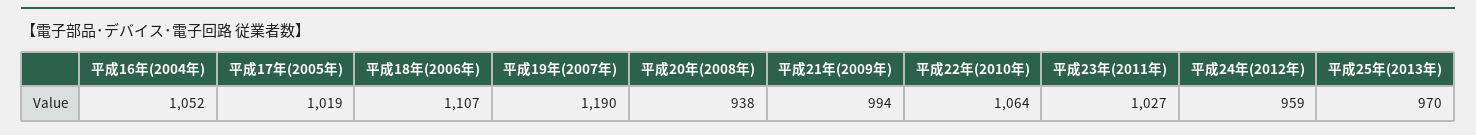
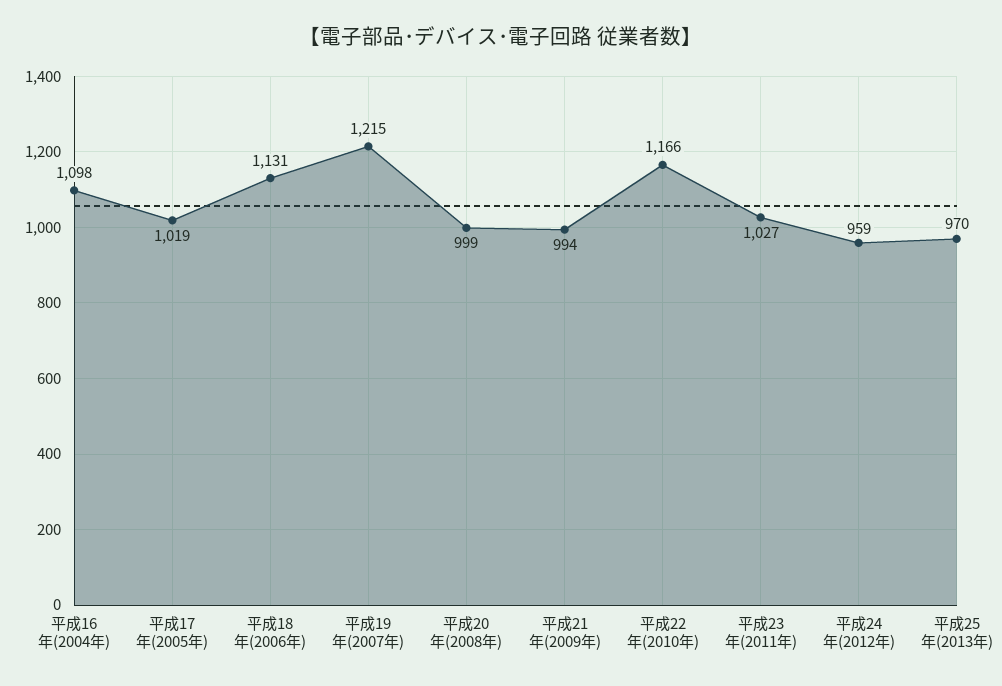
  {
-   "平成16年(2004年)": 1052,
+   "平成16年(2004年)": 1098,
    "平成17年(2005年)": 1019,
-   "平成18年(2006年)": 1107,
+   "平成18年(2006年)": 1131,
-   "平成19年(2007年)": 1190,
+   "平成19年(2007年)": 1215,
-   "平成20年(2008年)": 938,
+   "平成20年(2008年)": 999,
    "平成21年(2009年)": 994,
-   "平成22年(2010年)": 1064,
+   "平成22年(2010年)": 1166,
    "平成23年(2011年)": 1027,
    "平成24年(2012年)": 959,
    "平成25年(2013年)": 970
  }

